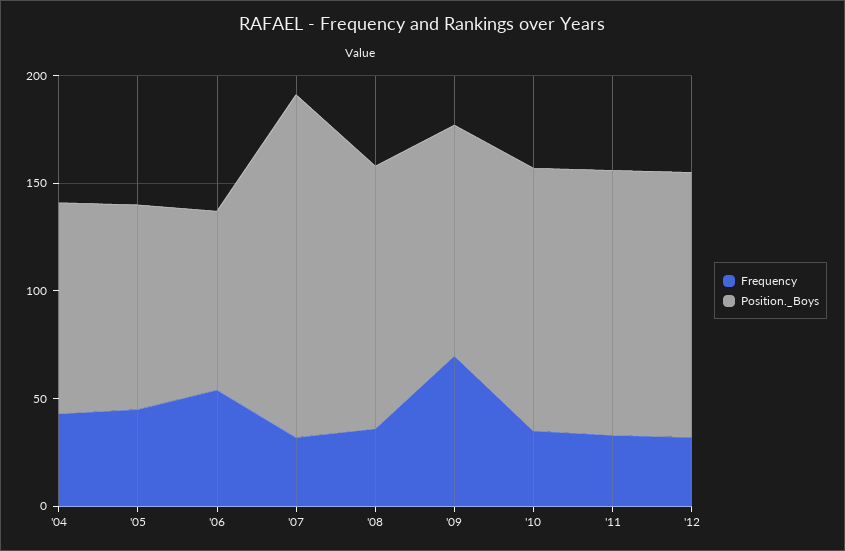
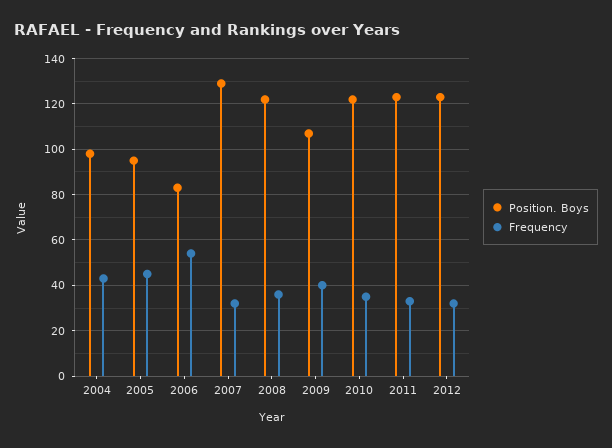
  {
    "Frequency": {
      "'04": 45,
      "'05": 45,
      "'06": 55,
      "'07": 30,
      "'08": 35,
-     "'09": 70,
+     "'09": 40,
      "'10": 35,
      "'11": 35,
      "'12": 30
    },
    "Position._Boys": {
      "'04": 100,
      "'05": 95,
      "'06": 85,
-     "'07": 160,
+     "'07": 130,
      "'08": 120,
      "'09": 105,
      "'10": 120,
      "'11": 125,
      "'12": 125
    }
  }

